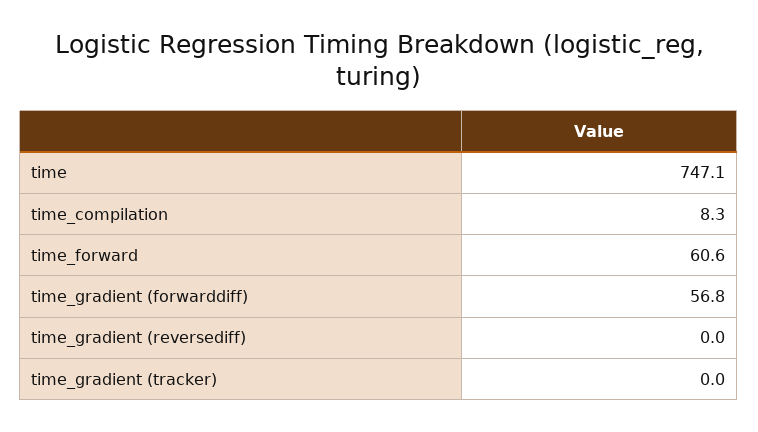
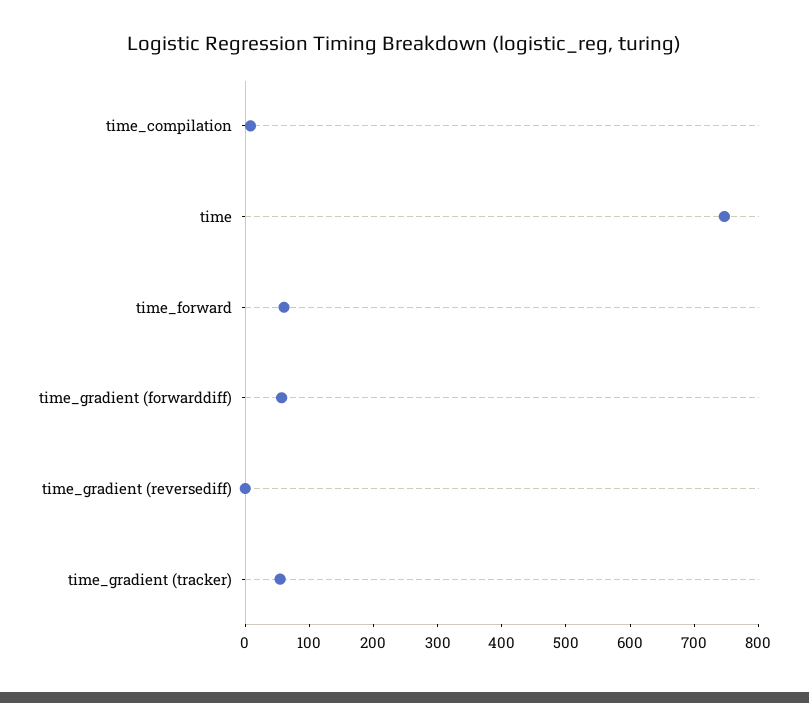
  {
    "time": 747.1,
    "time_compilation": 8.3,
    "time_forward": 60.6,
    "time_gradient (forwarddiff)": 56.8,
    "time_gradient (reversediff)": 0,
-   "time_gradient (tracker)": 0
+   "time_gradient (tracker)": 60
  }

